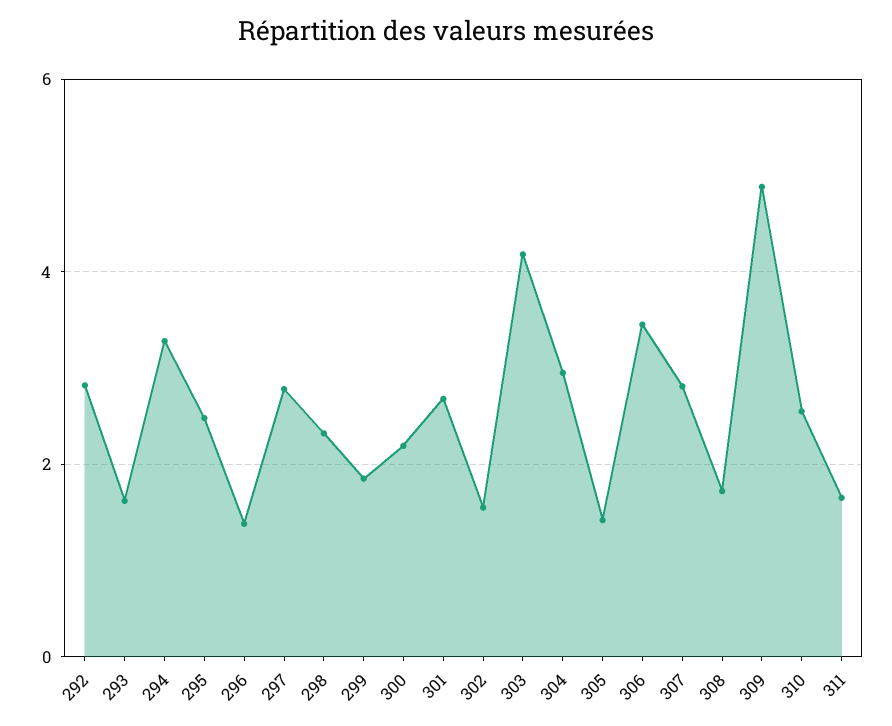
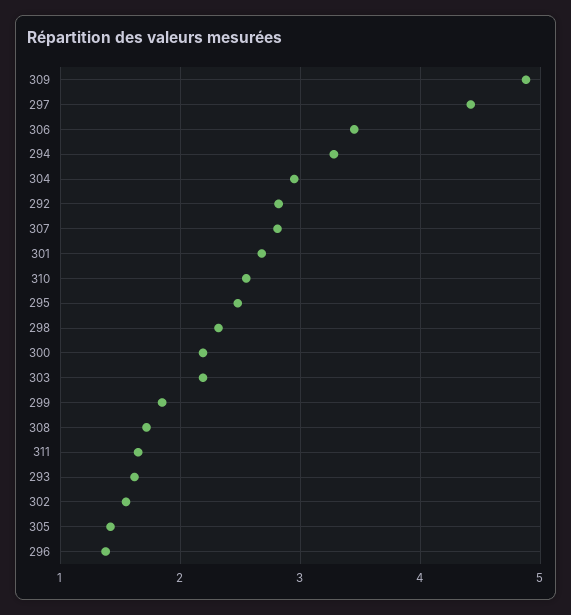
  {
    "292": 2.8,
    "293": 1.6,
    "294": 3.3,
    "295": 2.5,
    "296": 1.4,
-   "297": 2.8,
+   "297": 4.4,
    "298": 2.3,
    "299": 1.9,
    "300": 2.2,
    "301": 2.7,
    "302": 1.6,
-   "303": 4.2,
+   "303": 2.2,
    "304": 3,
    "305": 1.4,
    "306": 3.5,
    "307": 2.8,
    "308": 1.7,
    "309": 4.9,
    "310": 2.6,
    "311": 1.7
  }

